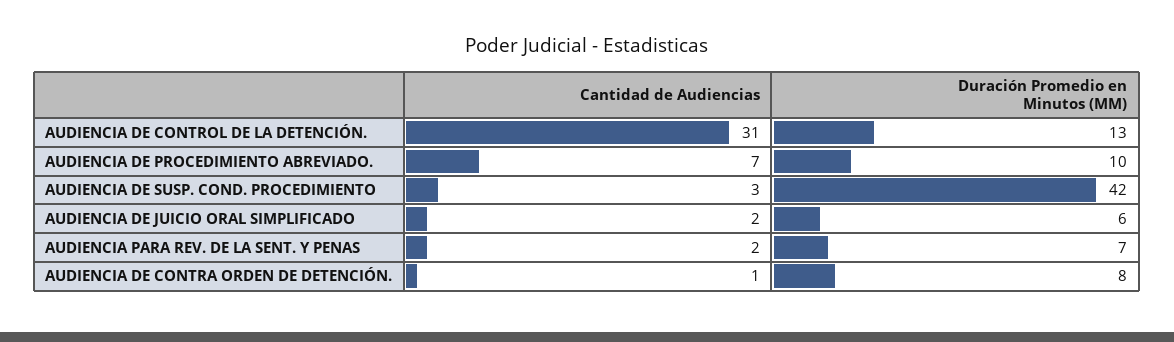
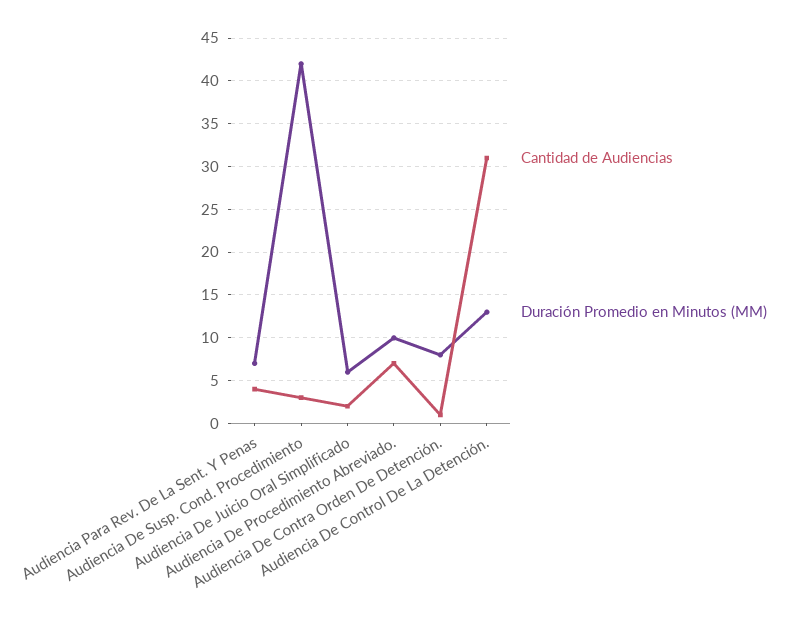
  {
    "Cantidad de Audiencias": {
      "AUDIENCIA DE CONTROL DE LA DETENCIÓN.": 31,
      "AUDIENCIA DE PROCEDIMIENTO ABREVIADO.": 7,
      "AUDIENCIA DE SUSP. COND. PROCEDIMIENTO": 3,
      "AUDIENCIA DE JUICIO ORAL SIMPLIFICADO": 2,
-     "AUDIENCIA PARA REV. DE LA SENT. Y PENAS": 2,
+     "AUDIENCIA PARA REV. DE LA SENT. Y PENAS": 4,
      "AUDIENCIA DE CONTRA ORDEN DE DETENCIÓN.": 1
    },
    "Duración Promedio en Minutos (MM)": {
      "AUDIENCIA DE CONTROL DE LA DETENCIÓN.": 13,
      "AUDIENCIA DE PROCEDIMIENTO ABREVIADO.": 10,
      "AUDIENCIA DE SUSP. COND. PROCEDIMIENTO": 42,
      "AUDIENCIA DE JUICIO ORAL SIMPLIFICADO": 6,
      "AUDIENCIA PARA REV. DE LA SENT. Y PENAS": 7,
      "AUDIENCIA DE CONTRA ORDEN DE DETENCIÓN.": 8
    }
  }

